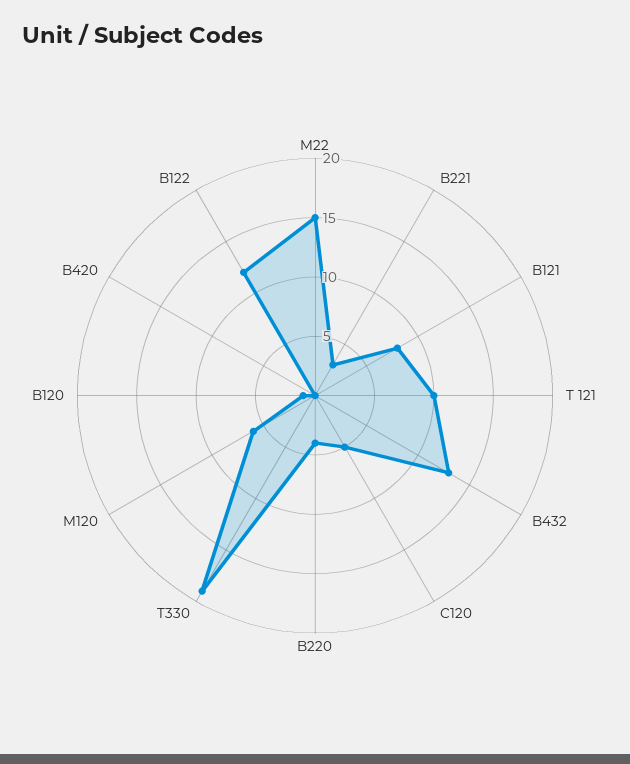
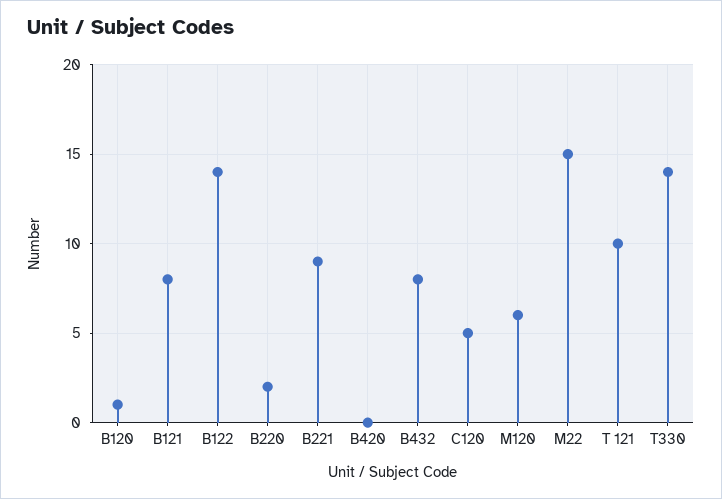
  {
    "M22": 15,
-   "B221": 3,
+   "B221": 9,
    "B121": 8,
    "T 121": 10,
-   "B432": 13,
+   "B432": 8,
    "C120": 5,
-   "B220": 4,
+   "B220": 2,
-   "T330": 19,
+   "T330": 14,
    "M120": 6,
    "B120": 1,
    "B420": 0,
-   "B122": 12
+   "B122": 14
  }

